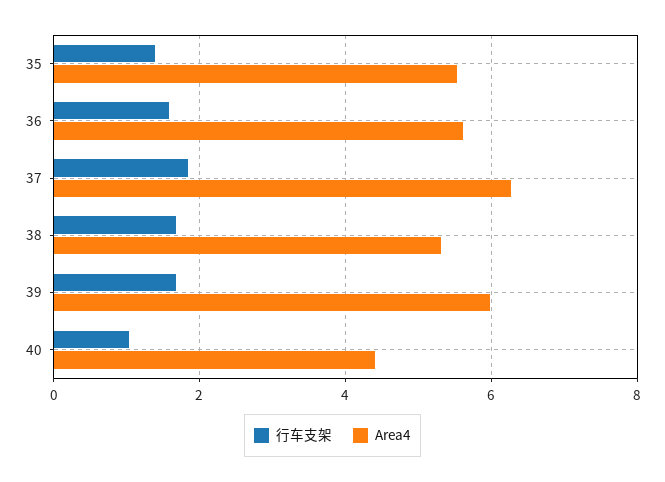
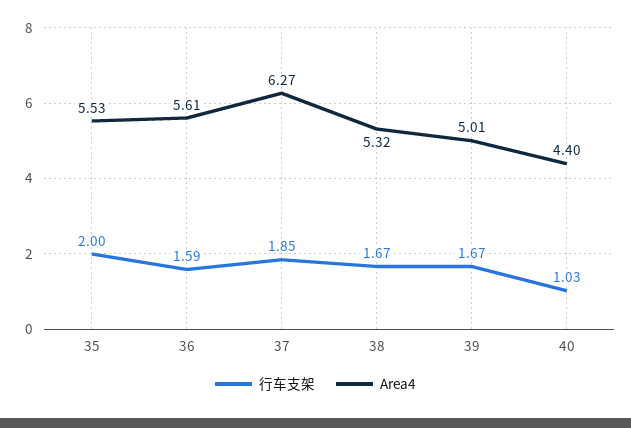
  {
    "行车支架": {
-     "35": 1.4,
+     "35": 2,
      "36": 1.59,
      "37": 1.85,
      "38": 1.67,
      "39": 1.67,
      "40": 1.03
    },
    "Area4": {
      "35": 5.53,
      "36": 5.61,
      "37": 6.27,
      "38": 5.32,
-     "39": 6,
+     "39": 5.01,
      "40": 4.4
    }
  }

